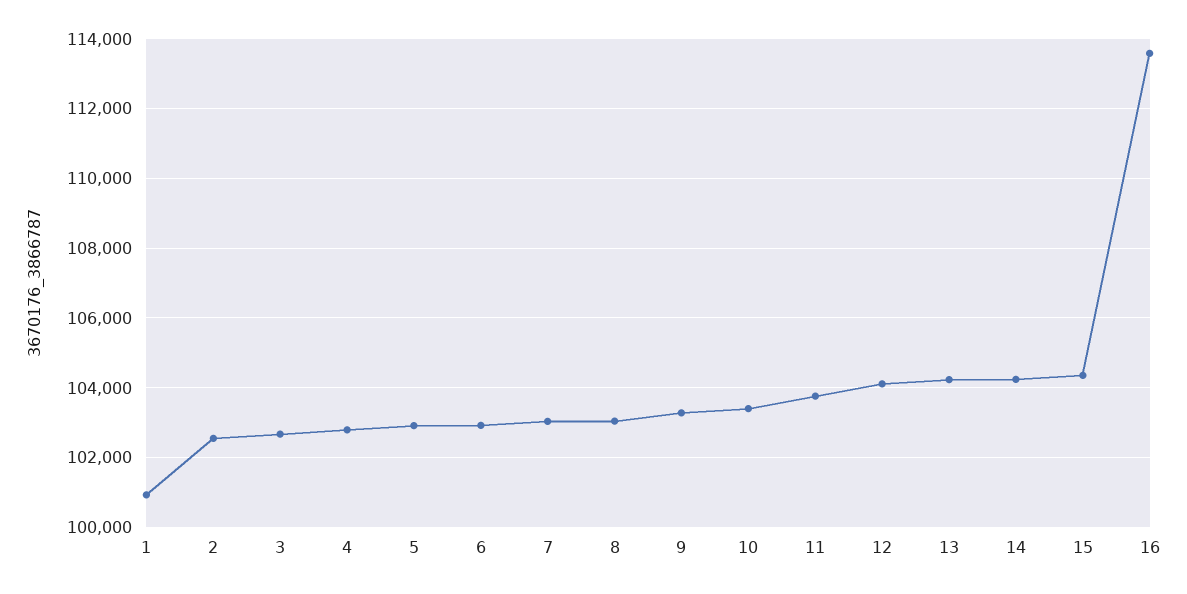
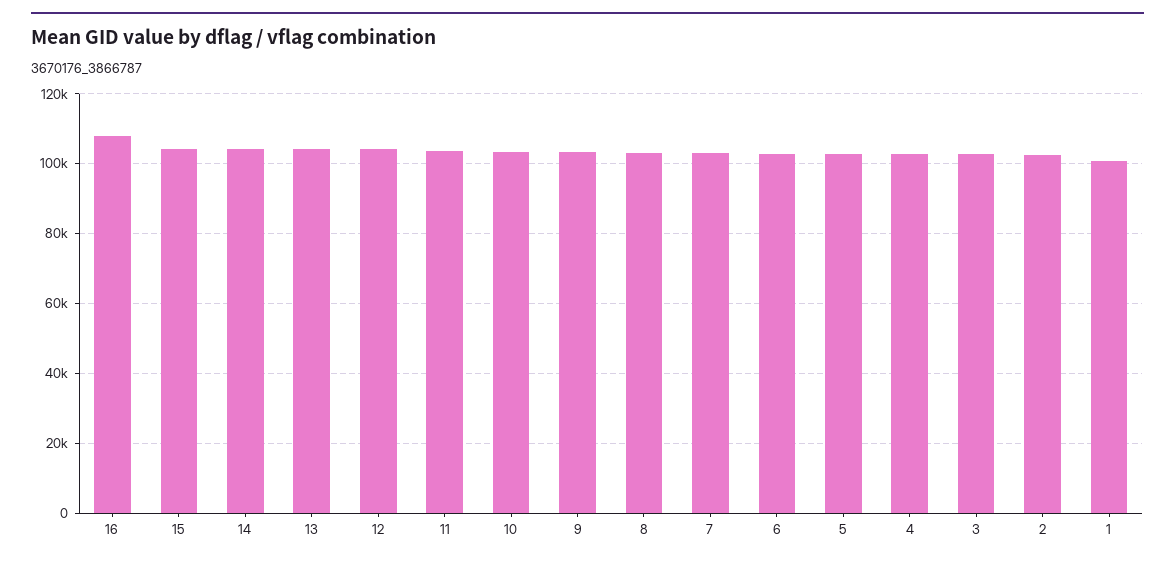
  {
    "1": 101000,
    "2": 102600,
    "3": 102600,
    "4": 102800,
    "5": 103000,
    "6": 103000,
    "7": 103000,
    "8": 103000,
    "9": 103200,
    "10": 103400,
    "11": 103800,
    "12": 104200,
    "13": 104200,
    "14": 104200,
    "15": 104400,
-   "16": 113600
+   "16": 108000
  }

